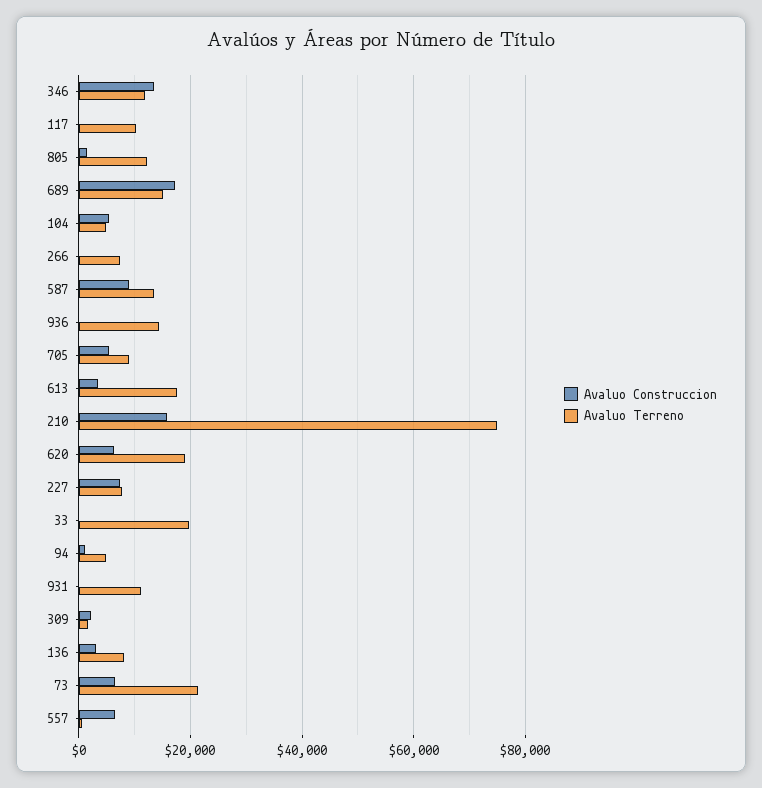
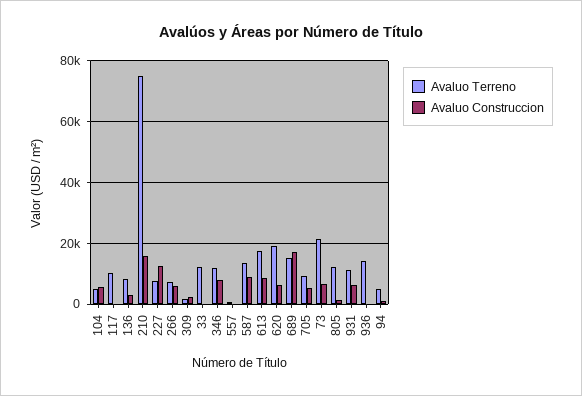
  {
    "Avaluo Construccion": {
-     "346": 14000,
+     "346": 8000,
      "117": 0,
      "805": 2000,
      "689": 18000,
      "104": 6000,
-     "266": 0,
+     "266": 6000,
      "587": 10000,
      "936": 0,
      "705": 6000,
-     "613": 4000,
+     "613": 8000,
      "210": 16000,
      "620": 6000,
-     "227": 8000,
+     "227": 12000,
      "33": 0,
      "94": 2000,
-     "931": 0,
+     "931": 6000,
      "309": 2000,
      "136": 4000,
      "73": 6000,
-     "557": 6000
+     "557": 0
    },
    "Avaluo Terreno": {
      "346": 12000,
      "117": 10000,
      "805": 12000,
      "689": 16000,
      "104": 4000,
      "266": 8000,
      "587": 14000,
      "936": 14000,
      "705": 10000,
      "613": 18000,
      "210": 74000,
      "620": 18000,
      "227": 8000,
-     "33": 20000,
+     "33": 12000,
      "94": 4000,
      "931": 12000,
      "309": 2000,
      "136": 8000,
      "73": 22000,
      "557": 0
    }
  }

